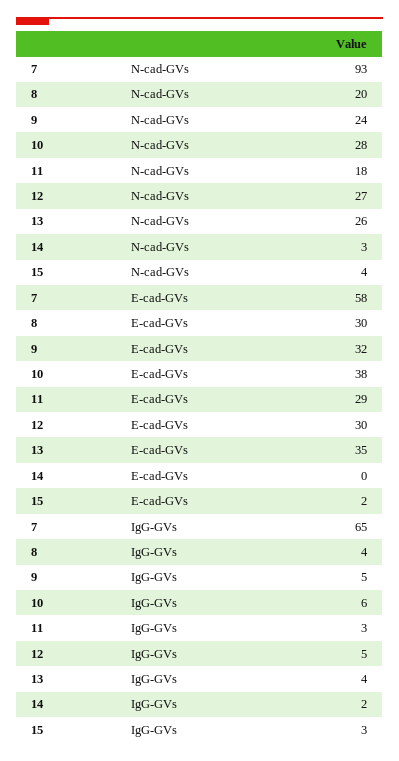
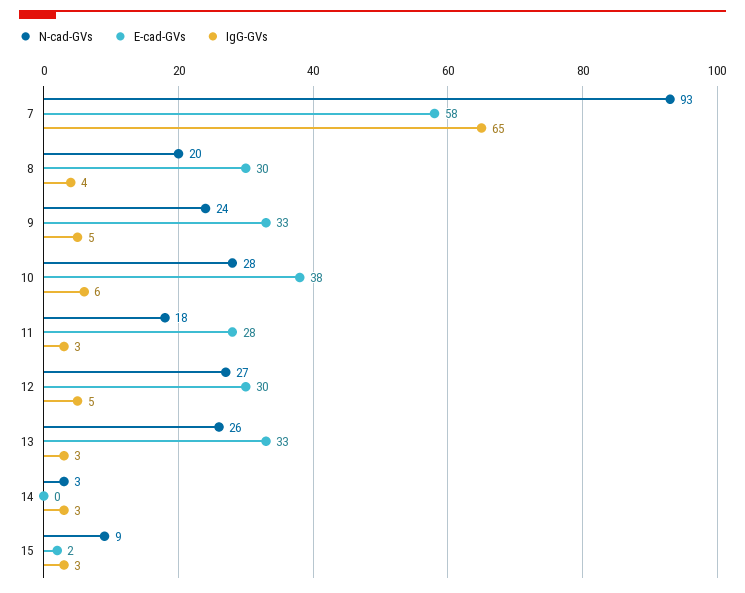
  {
    "N-cad-GVs": {
      "7": 93,
      "8": 20,
      "9": 24,
      "10": 28,
      "11": 18,
      "12": 27,
      "13": 26,
      "14": 3,
-     "15": 4
+     "15": 9
    },
    "E-cad-GVs": {
      "7": 58,
      "8": 30,
-     "9": 32,
+     "9": 33,
      "10": 38,
-     "11": 29,
+     "11": 28,
      "12": 30,
-     "13": 35,
+     "13": 33,
      "14": 0,
      "15": 2
    },
    "IgG-GVs": {
      "7": 65,
      "8": 4,
      "9": 5,
      "10": 6,
      "11": 3,
      "12": 5,
-     "13": 4,
+     "13": 3,
-     "14": 2,
+     "14": 3,
      "15": 3
    }
  }

